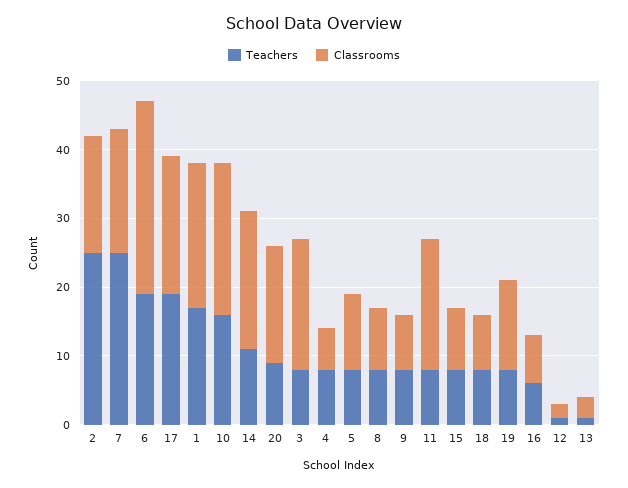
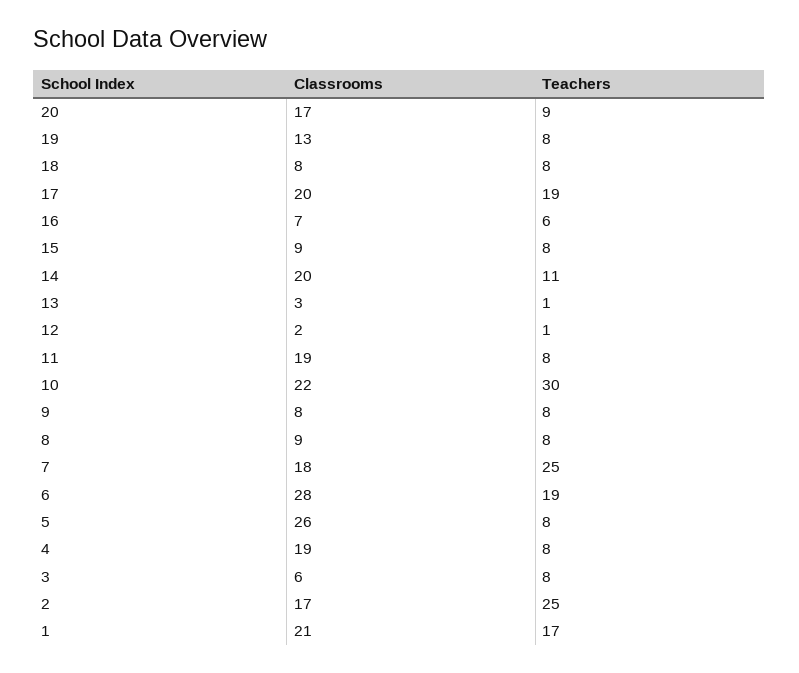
  {
    "Teachers": {
      "2": 25,
      "7": 25,
      "6": 19,
      "17": 19,
      "1": 17,
-     "10": 15,
+     "10": 30,
      "14": 11,
      "20": 9,
      "3": 8,
      "4": 8,
      "5": 8,
      "8": 8,
      "9": 8,
      "11": 8,
      "15": 8,
      "18": 8,
      "19": 8,
      "16": 6,
      "12": 1,
      "13": 1
    },
    "Classrooms": {
      "2": 17,
      "7": 18,
      "6": 28,
      "17": 20,
      "1": 21,
      "10": 22,
      "14": 20,
      "20": 17,
-     "3": 20,
+     "3": 6,
-     "4": 5,
+     "4": 19,
-     "5": 10,
+     "5": 26,
      "8": 9,
      "9": 8,
      "11": 19,
      "15": 9,
      "18": 8,
      "19": 13,
      "16": 7,
      "12": 2,
      "13": 3
    }
  }

